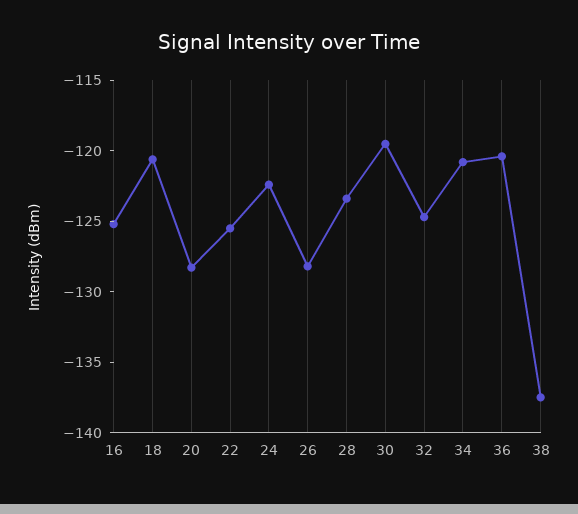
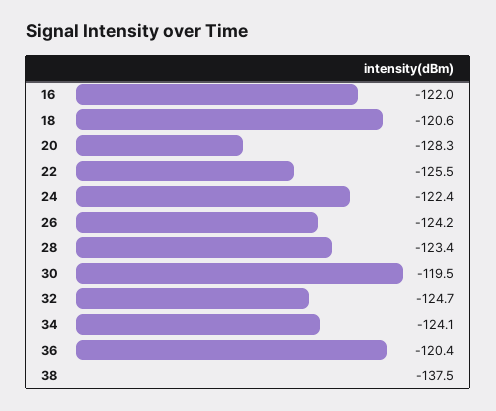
  {
-   "16": -125,
+   "16": -122,
    "18": -120.6,
    "20": -128.3,
    "22": -125.5,
    "24": -122.4,
-   "26": -128,
+   "26": -124.2,
    "28": -123.4,
    "30": -119.5,
    "32": -124.7,
-   "34": -121,
+   "34": -124.1,
    "36": -120.4,
    "38": -137.5
  }

